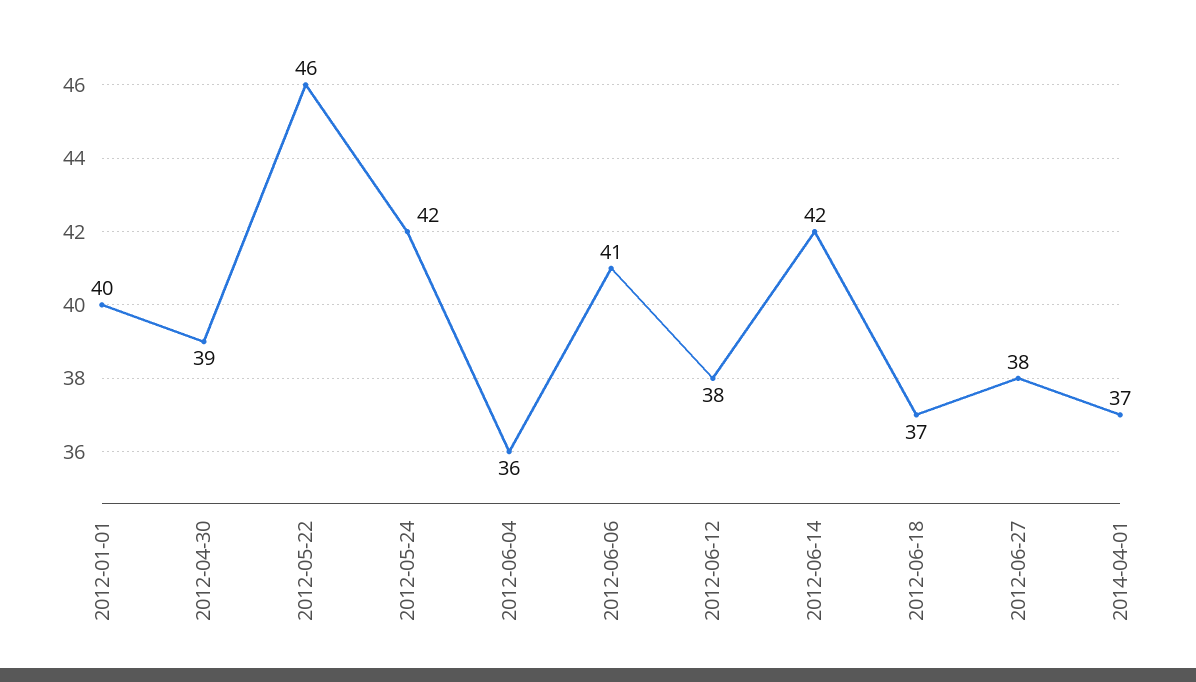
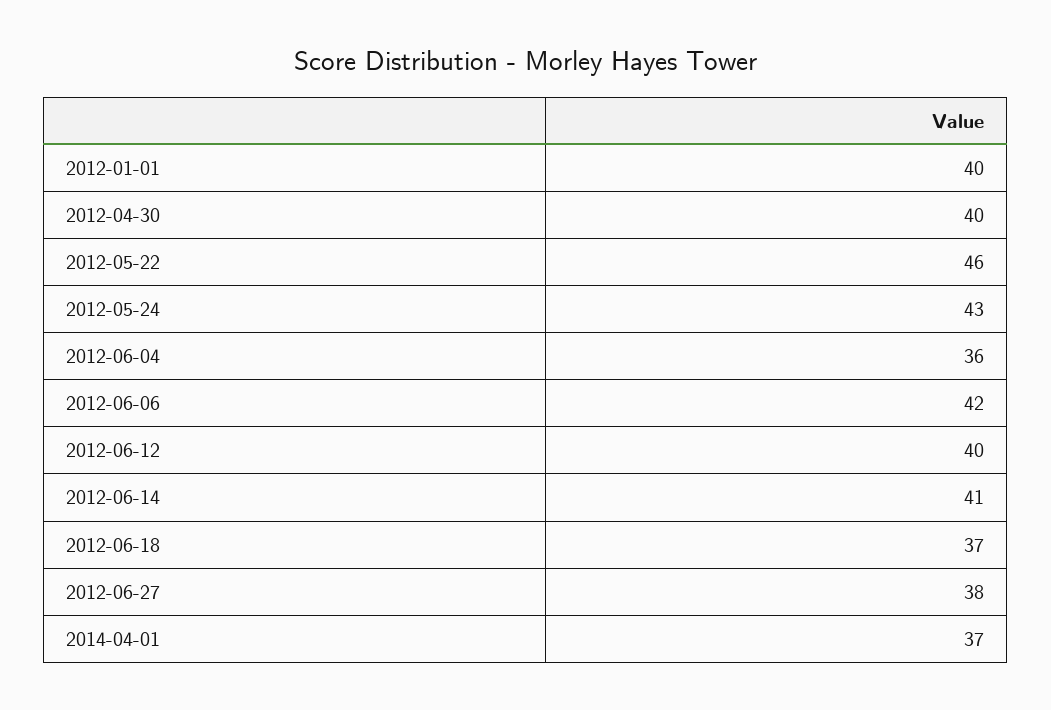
  {
    "2012-01-01": 40,
-   "2012-04-30": 39,
+   "2012-04-30": 40,
    "2012-05-22": 46,
-   "2012-05-24": 42,
+   "2012-05-24": 43,
    "2012-06-04": 36,
-   "2012-06-06": 41,
+   "2012-06-06": 42,
-   "2012-06-12": 38,
+   "2012-06-12": 40,
-   "2012-06-14": 42,
+   "2012-06-14": 41,
    "2012-06-18": 37,
    "2012-06-27": 38,
    "2014-04-01": 37
  }

